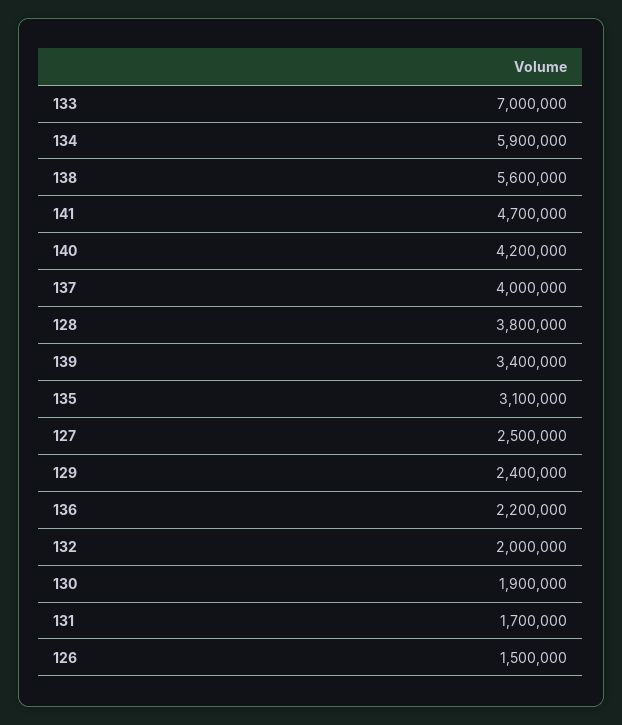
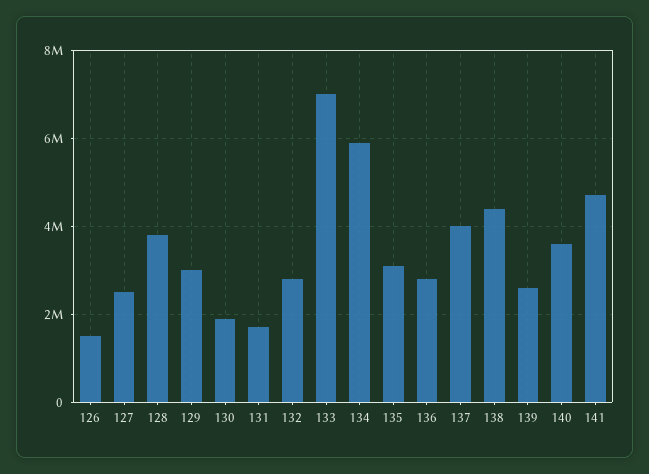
  {
    "133": 7000000,
    "134": 5900000,
-   "138": 5600000,
+   "138": 4400000,
    "141": 4700000,
-   "140": 4200000,
+   "140": 3600000,
    "137": 4000000,
    "128": 3800000,
-   "139": 3400000,
+   "139": 2600000,
    "135": 3100000,
    "127": 2500000,
-   "129": 2400000,
+   "129": 3000000,
-   "136": 2200000,
+   "136": 2800000,
-   "132": 2000000,
+   "132": 2800000,
    "130": 1900000,
    "131": 1700000,
    "126": 1500000
  }

